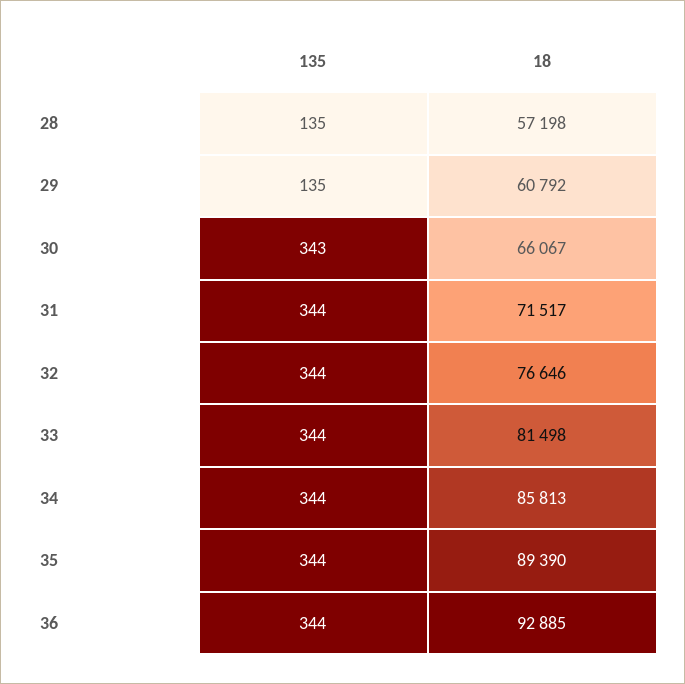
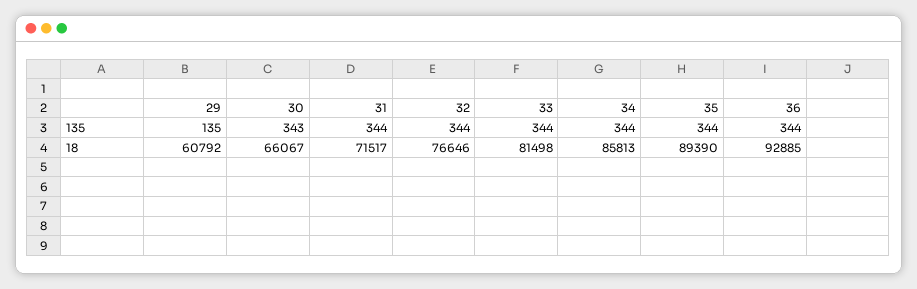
  {
    "135": {
-     "28": 135,
      "29": 135,
      "30": 343,
      "31": 344,
      "32": 344,
      "33": 344,
      "34": 344,
      "35": 344,
      "36": 344
    },
    "18": {
-     "28": 57198,
      "29": 60792,
      "30": 66067,
      "31": 71517,
      "32": 76646,
      "33": 81498,
      "34": 85813,
      "35": 89390,
      "36": 92885
    }
  }

